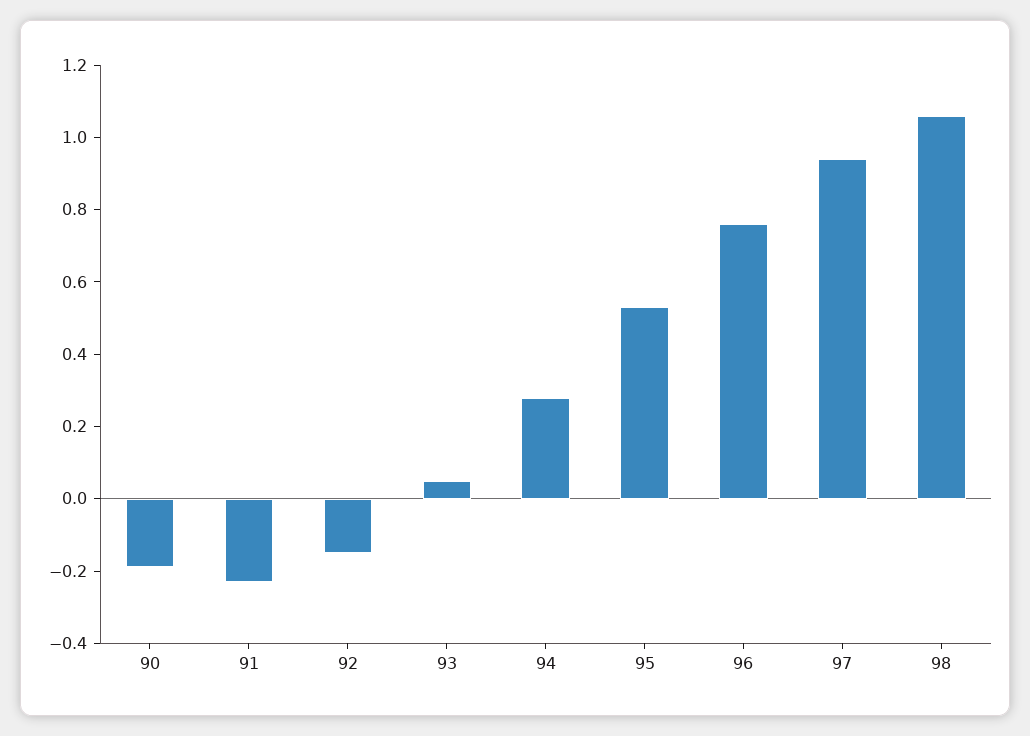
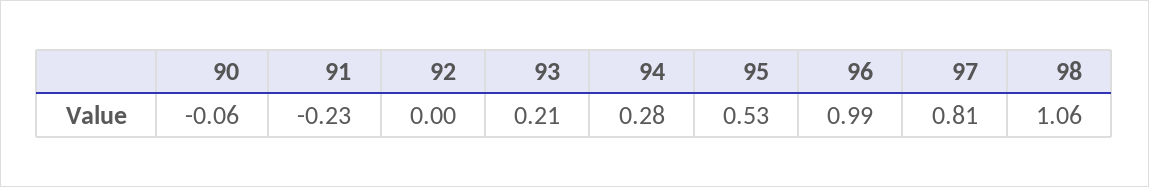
  {
-   "90": -0.2,
+   "90": -0.06,
    "91": -0.23,
-   "92": -0.15,
+   "92": 0,
-   "93": 0.05,
+   "93": 0.21,
    "94": 0.28,
    "95": 0.53,
-   "96": 0.75,
+   "96": 0.99,
-   "97": 0.95,
+   "97": 0.81,
    "98": 1.06
  }

